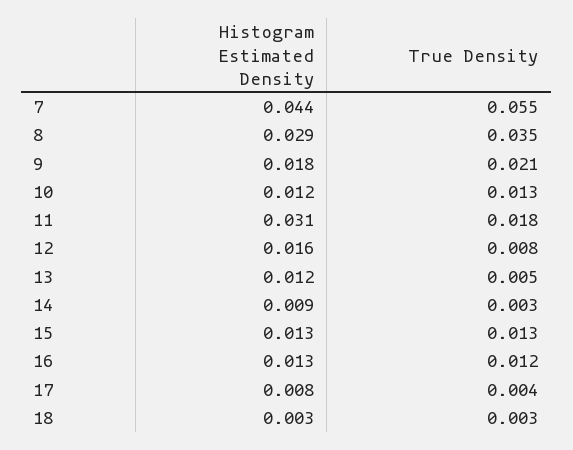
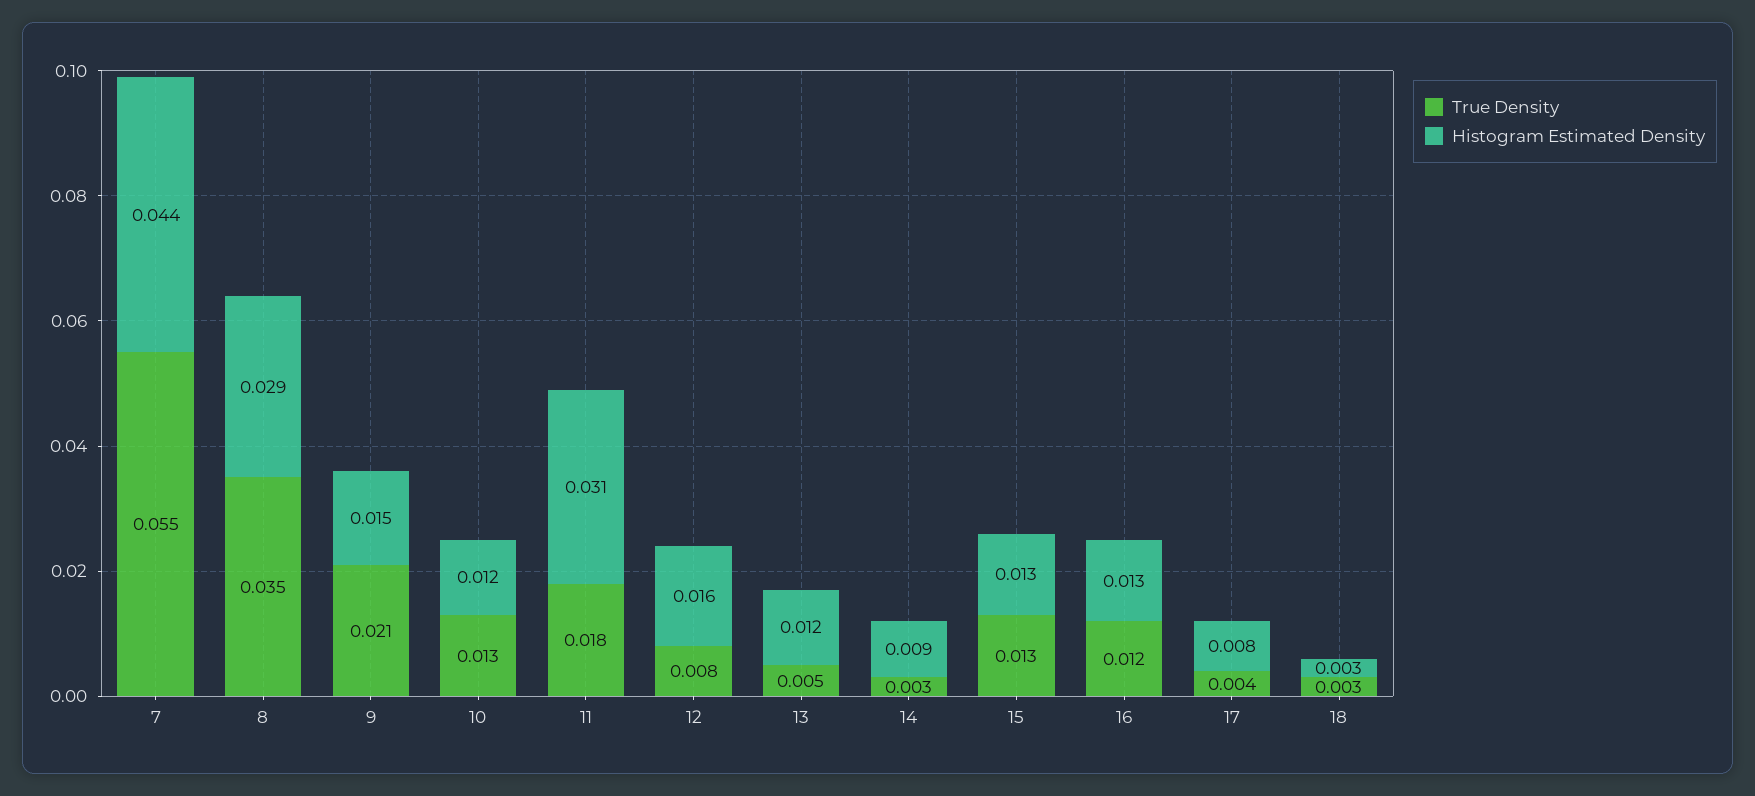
  {
    "Histogram Estimated Density": {
      "7": 0.044,
      "8": 0.029,
-     "9": 0.018,
+     "9": 0.015,
      "10": 0.012,
      "11": 0.031,
      "12": 0.016,
      "13": 0.012,
      "14": 0.009,
      "15": 0.013,
      "16": 0.013,
      "17": 0.008,
      "18": 0.003
    },
    "True Density": {
      "7": 0.055,
      "8": 0.035,
      "9": 0.021,
      "10": 0.013,
      "11": 0.018,
      "12": 0.008,
      "13": 0.005,
      "14": 0.003,
      "15": 0.013,
      "16": 0.012,
      "17": 0.004,
      "18": 0.003
    }
  }

